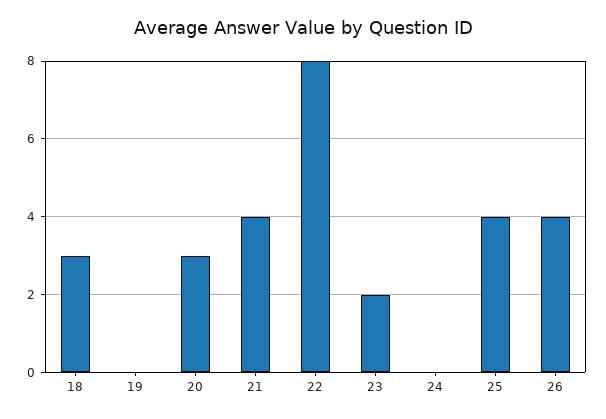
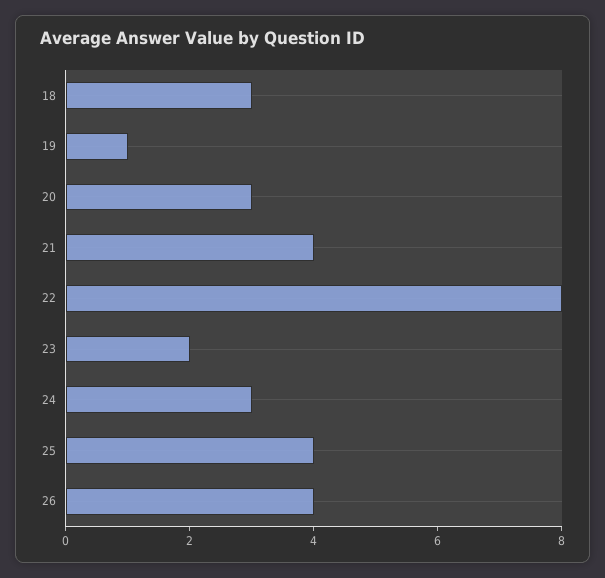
  {
    "18": 3,
-   "19": 0,
+   "19": 1,
    "20": 3,
    "21": 4,
    "22": 8,
    "23": 2,
-   "24": 0,
+   "24": 3,
    "25": 4,
    "26": 4
  }

